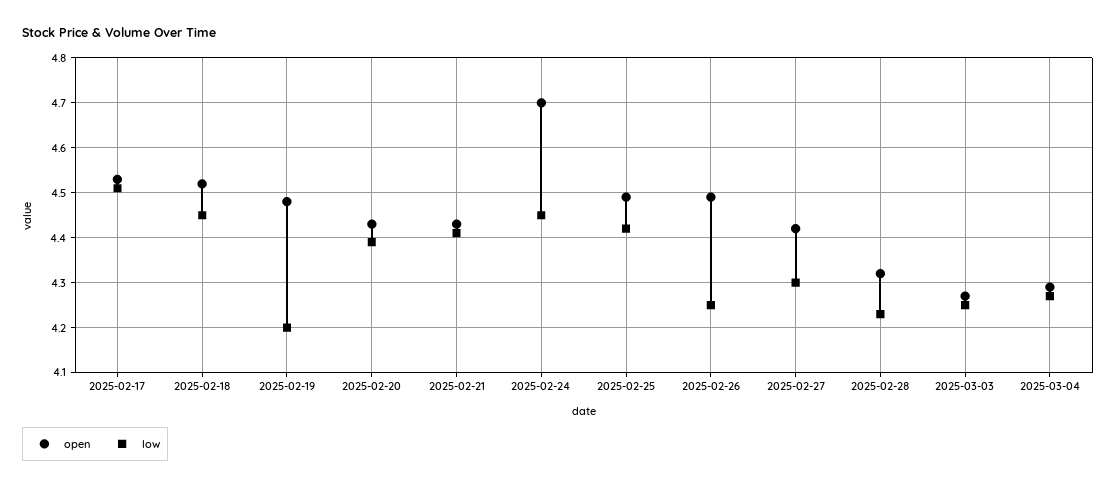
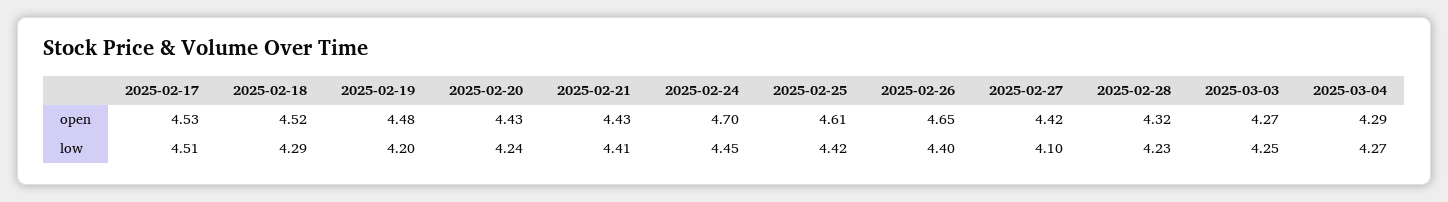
  {
    "open": {
      "2025-02-17": 4.53,
      "2025-02-18": 4.52,
      "2025-02-19": 4.48,
      "2025-02-20": 4.43,
      "2025-02-21": 4.43,
      "2025-02-24": 4.7,
-     "2025-02-25": 4.5,
+     "2025-02-25": 4.61,
-     "2025-02-26": 4.5,
+     "2025-02-26": 4.65,
      "2025-02-27": 4.42,
      "2025-02-28": 4.32,
      "2025-03-03": 4.27,
      "2025-03-04": 4.29
    },
    "low": {
      "2025-02-17": 4.51,
-     "2025-02-18": 4.45,
+     "2025-02-18": 4.29,
      "2025-02-19": 4.2,
-     "2025-02-20": 4.4,
+     "2025-02-20": 4.24,
      "2025-02-21": 4.41,
      "2025-02-24": 4.45,
      "2025-02-25": 4.42,
-     "2025-02-26": 4.25,
+     "2025-02-26": 4.4,
-     "2025-02-27": 4.3,
+     "2025-02-27": 4.1,
      "2025-02-28": 4.23,
      "2025-03-03": 4.25,
      "2025-03-04": 4.27
    }
  }

